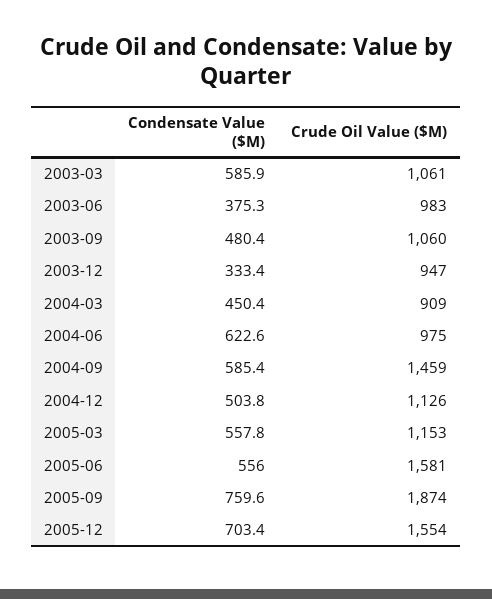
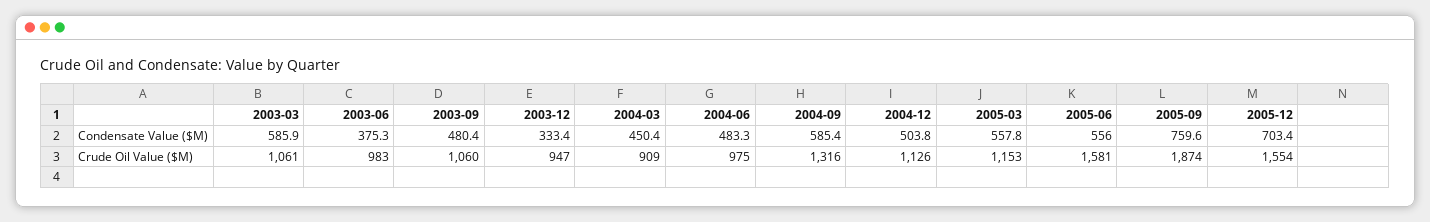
  {
    "Condensate Value ($M)": {
      "2003-03": 585.9,
      "2003-06": 375.3,
      "2003-09": 480.4,
      "2003-12": 333.4,
      "2004-03": 450.4,
-     "2004-06": 622.6,
+     "2004-06": 483.3,
      "2004-09": 585.4,
      "2004-12": 503.8,
      "2005-03": 557.8,
      "2005-06": 556,
      "2005-09": 759.6,
      "2005-12": 703.4
    },
    "Crude Oil Value ($M)": {
      "2003-03": 1061,
      "2003-06": 983,
      "2003-09": 1060,
      "2003-12": 947,
      "2004-03": 909,
      "2004-06": 975,
-     "2004-09": 1459,
+     "2004-09": 1316,
      "2004-12": 1126,
      "2005-03": 1153,
      "2005-06": 1581,
      "2005-09": 1874,
      "2005-12": 1554
    }
  }

